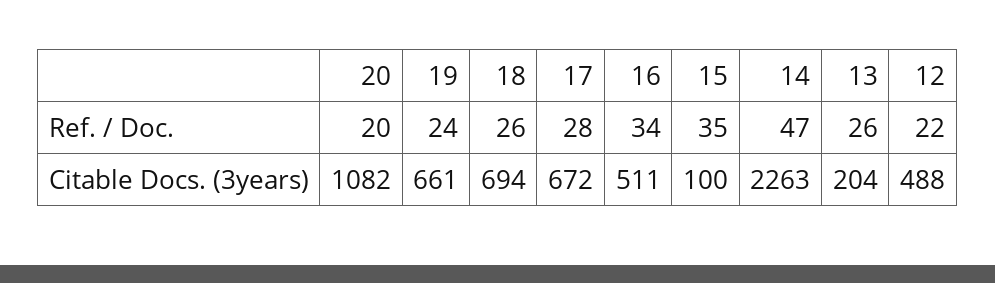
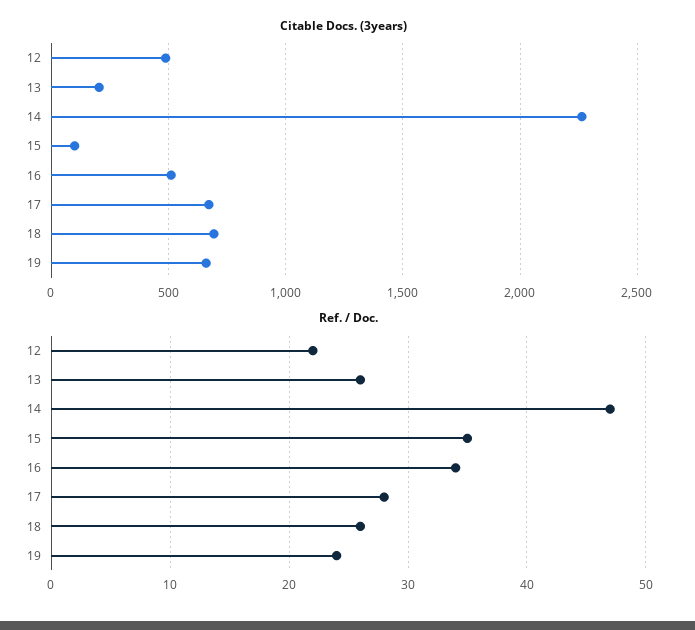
  {
    "Ref. / Doc.": {
-     "20": 20,
      "19": 24,
      "18": 26,
      "17": 28,
      "16": 34,
      "15": 35,
      "14": 47,
      "13": 26,
      "12": 22
    },
    "Citable Docs. (3years)": {
-     "20": 1082,
      "19": 661,
      "18": 694,
      "17": 672,
      "16": 511,
      "15": 100,
      "14": 2263,
      "13": 204,
      "12": 488
    }
  }

